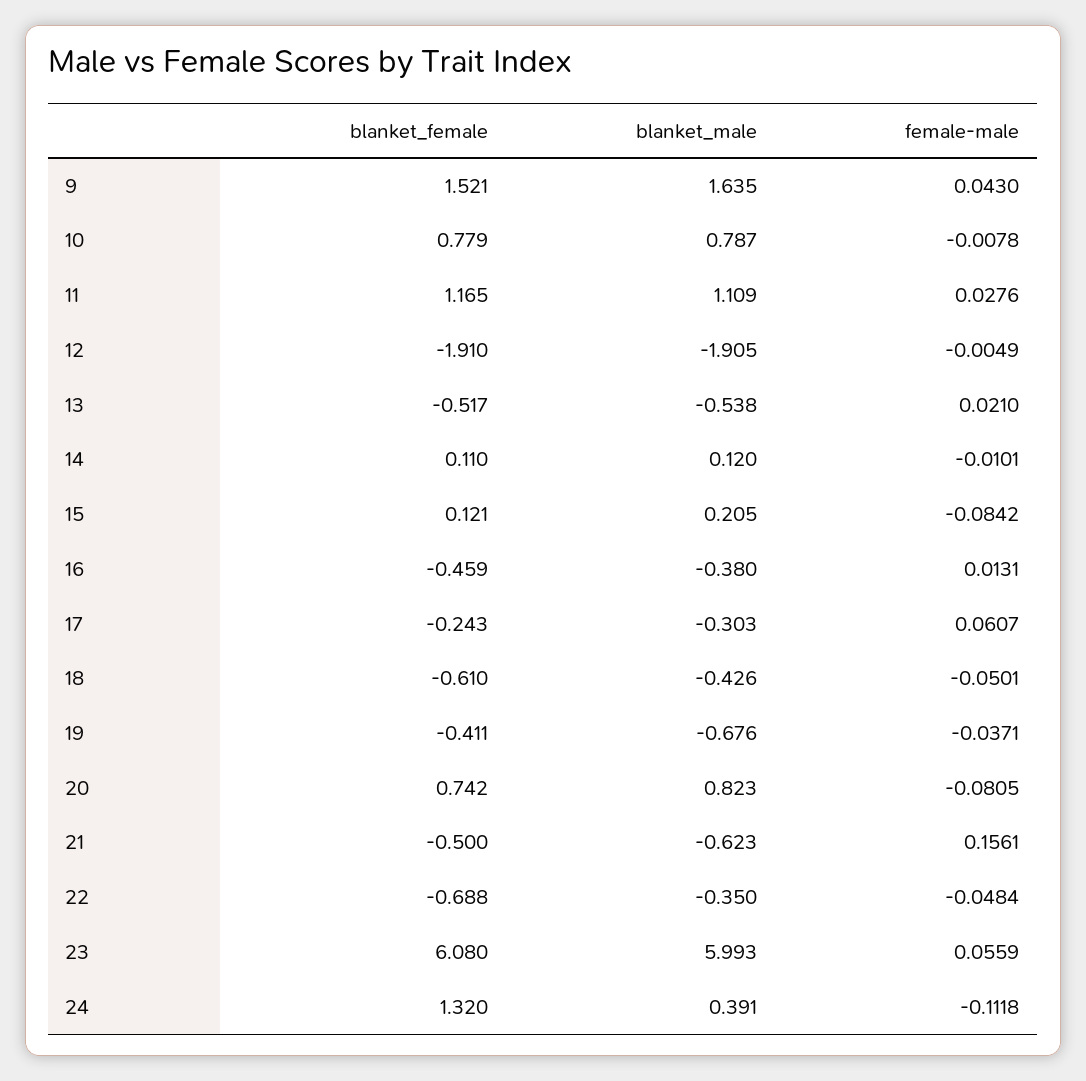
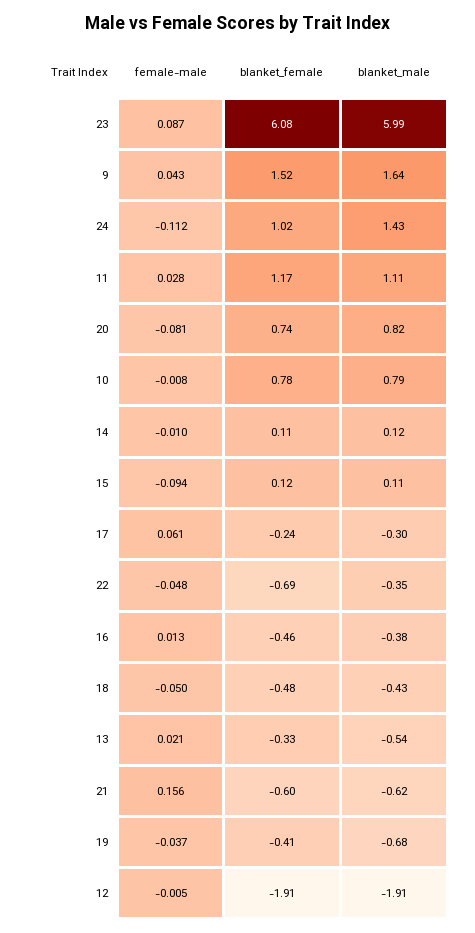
  {
    "blanket_female": {
      "9": 1.521,
      "10": 0.779,
      "11": 1.165,
      "12": -1.91,
-     "13": -0.517,
+     "13": -0.33,
      "14": 0.11,
      "15": 0.121,
      "16": -0.459,
      "17": -0.243,
-     "18": -0.61,
+     "18": -0.48,
      "19": -0.411,
      "20": 0.742,
-     "21": -0.5,
+     "21": -0.6,
      "22": -0.688,
      "23": 6.08,
-     "24": 1.32
+     "24": 1.02
    },
    "blanket_male": {
      "9": 1.635,
      "10": 0.787,
      "11": 1.109,
      "12": -1.905,
      "13": -0.538,
      "14": 0.12,
-     "15": 0.205,
+     "15": 0.11,
      "16": -0.38,
      "17": -0.303,
      "18": -0.426,
      "19": -0.676,
      "20": 0.823,
      "21": -0.623,
      "22": -0.35,
      "23": 5.993,
-     "24": 0.391
+     "24": 1.43
    },
    "female-male": {
      "9": 0.043,
      "10": -0.0078,
      "11": 0.0276,
      "12": -0.0049,
      "13": 0.021,
      "14": -0.0101,
-     "15": -0.0842,
+     "15": -0.094,
      "16": 0.0131,
      "17": 0.0607,
      "18": -0.0501,
      "19": -0.0371,
      "20": -0.0805,
      "21": 0.1561,
      "22": -0.0484,
-     "23": 0.0559,
+     "23": 0.087,
      "24": -0.1118
    }
  }

